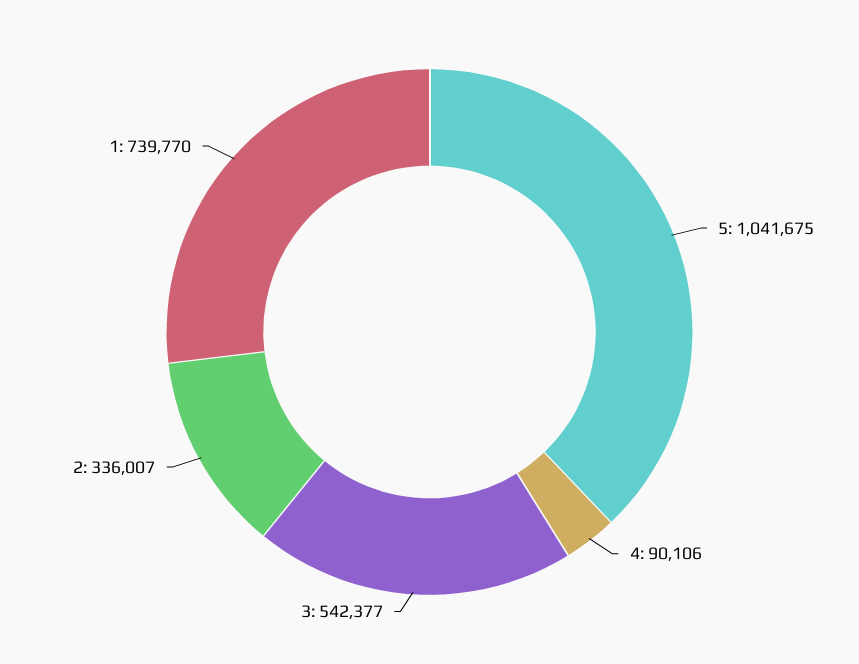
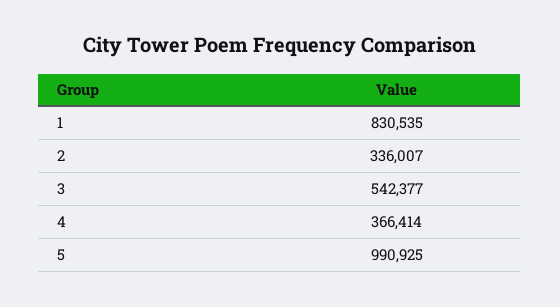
  {
-   "5": 1041675,
+   "5": 990925,
-   "4": 90106,
+   "4": 366414,
    "3": 542377,
    "2": 336007,
-   "1": 739770
+   "1": 830535
  }

